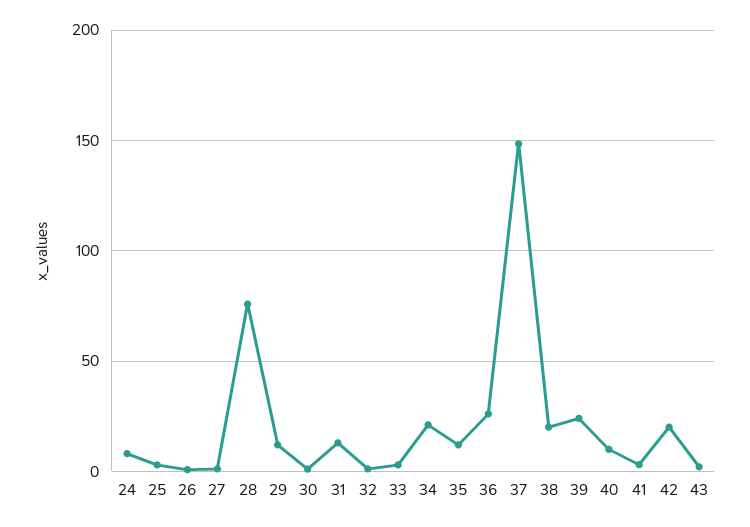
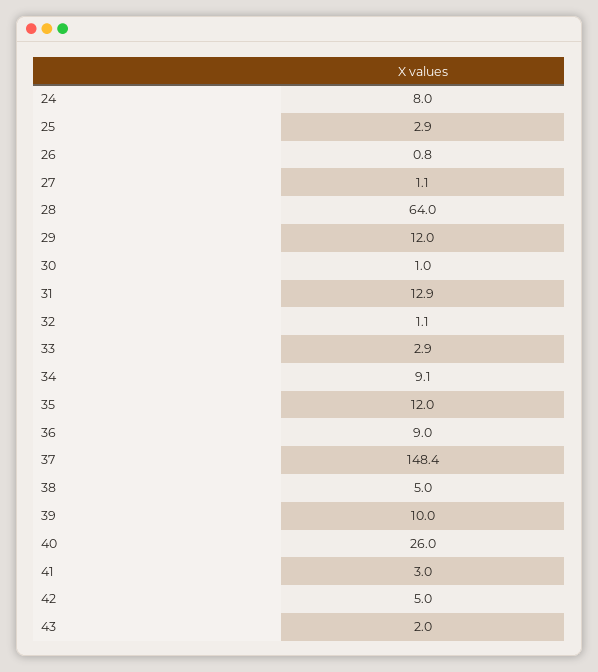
  {
    "24": 8,
    "25": 2.9,
    "26": 0.8,
    "27": 1.1,
-   "28": 75,
+   "28": 64,
    "29": 12,
    "30": 1,
    "31": 12.9,
    "32": 1.1,
    "33": 2.9,
-   "34": 20,
+   "34": 9.1,
    "35": 12,
-   "36": 25,
+   "36": 9,
    "37": 148.4,
-   "38": 20,
+   "38": 5,
-   "39": 25,
+   "39": 10,
-   "40": 10,
+   "40": 26,
    "41": 3,
-   "42": 20,
+   "42": 5,
    "43": 2
  }

